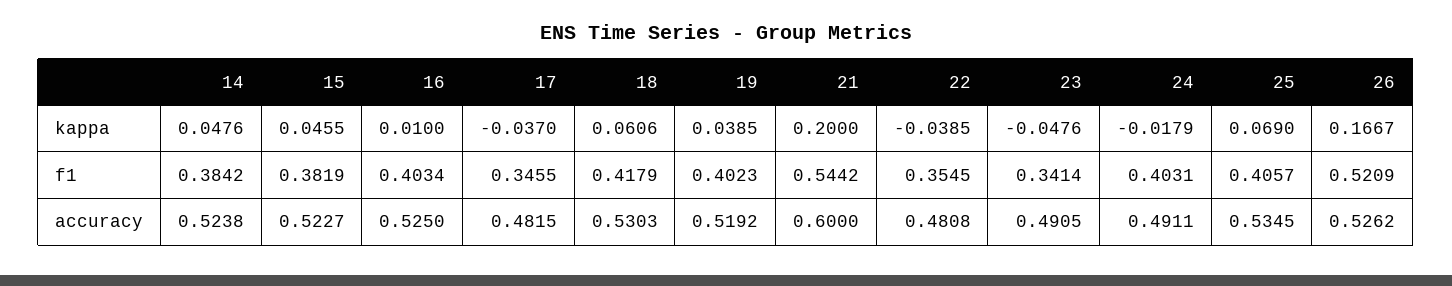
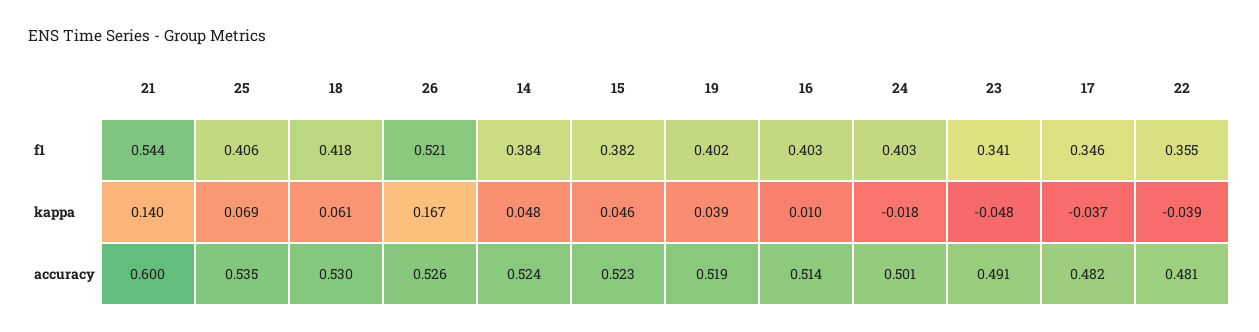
  {
    "14": {
      "kappa": 0.0476,
      "f1": 0.3842,
      "accuracy": 0.5238
    },
    "15": {
      "kappa": 0.0455,
      "f1": 0.3819,
      "accuracy": 0.5227
    },
    "16": {
      "kappa": 0.01,
      "f1": 0.4034,
-     "accuracy": 0.525
+     "accuracy": 0.514
    },
    "17": {
      "kappa": -0.037,
      "f1": 0.3455,
      "accuracy": 0.4815
    },
    "18": {
      "kappa": 0.0606,
      "f1": 0.4179,
      "accuracy": 0.5303
    },
    "19": {
      "kappa": 0.0385,
      "f1": 0.4023,
      "accuracy": 0.5192
    },
    "21": {
-     "kappa": 0.2,
+     "kappa": 0.14,
      "f1": 0.5442,
      "accuracy": 0.6
    },
    "22": {
      "kappa": -0.0385,
      "f1": 0.3545,
      "accuracy": 0.4808
    },
    "23": {
      "kappa": -0.0476,
      "f1": 0.3414,
      "accuracy": 0.4905
    },
    "24": {
      "kappa": -0.0179,
      "f1": 0.4031,
-     "accuracy": 0.4911
+     "accuracy": 0.501
    },
    "25": {
      "kappa": 0.069,
      "f1": 0.4057,
      "accuracy": 0.5345
    },
    "26": {
      "kappa": 0.1667,
      "f1": 0.5209,
      "accuracy": 0.5262
    }
  }

